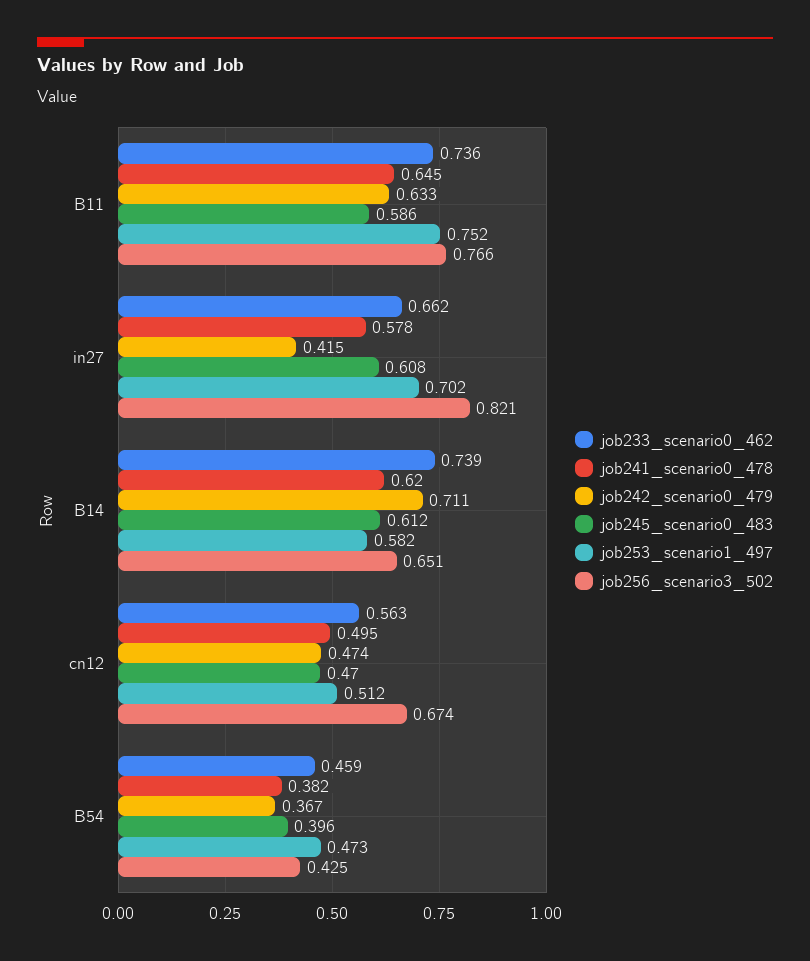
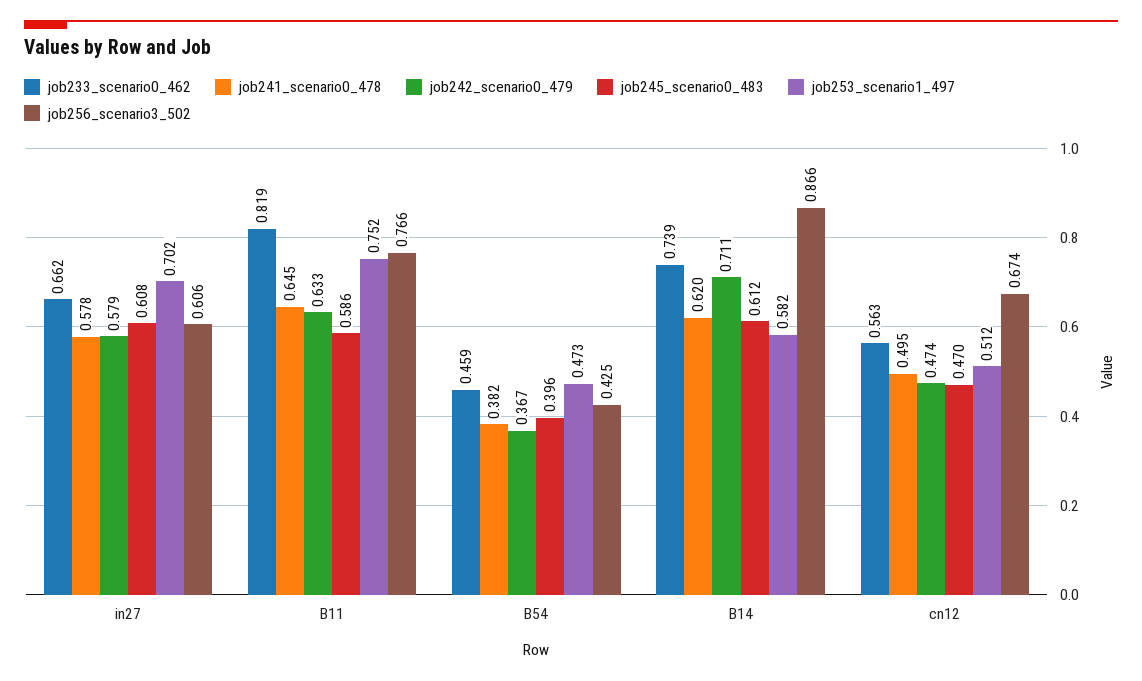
  {
    "job233_scenario0_462": {
-     "B11": 0.736,
+     "B11": 0.819,
      "in27": 0.662,
      "B14": 0.739,
      "cn12": 0.563,
      "B54": 0.459
    },
    "job241_scenario0_478": {
      "B11": 0.645,
      "in27": 0.578,
      "B14": 0.62,
      "cn12": 0.495,
      "B54": 0.382
    },
    "job242_scenario0_479": {
      "B11": 0.633,
-     "in27": 0.415,
+     "in27": 0.579,
      "B14": 0.711,
      "cn12": 0.474,
      "B54": 0.367
    },
    "job245_scenario0_483": {
      "B11": 0.586,
      "in27": 0.608,
      "B14": 0.612,
      "cn12": 0.47,
      "B54": 0.396
    },
    "job253_scenario1_497": {
      "B11": 0.752,
      "in27": 0.702,
      "B14": 0.582,
      "cn12": 0.512,
      "B54": 0.473
    },
    "job256_scenario3_502": {
      "B11": 0.766,
-     "in27": 0.821,
+     "in27": 0.606,
-     "B14": 0.651,
+     "B14": 0.866,
      "cn12": 0.674,
      "B54": 0.425
    }
  }

